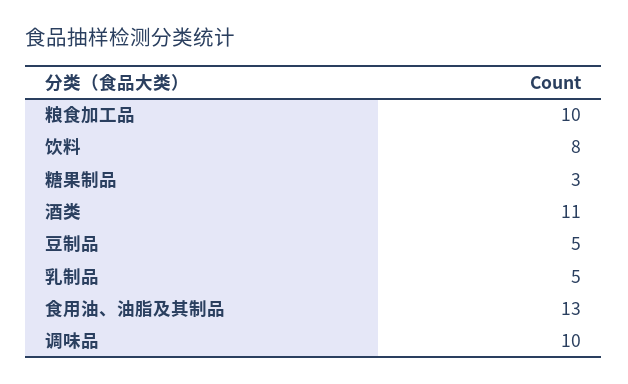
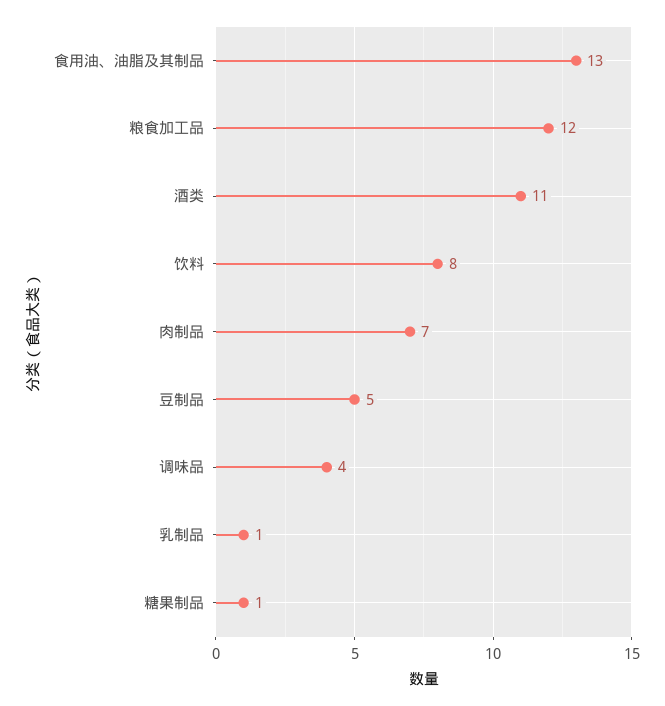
  {
-   "粮食加工品": 10,
+   "粮食加工品": 12,
    "饮料": 8,
-   "糖果制品": 3,
+   "糖果制品": 1,
    "酒类": 11,
    "豆制品": 5,
-   "乳制品": 5,
+   "乳制品": 1,
    "食用油、油脂及其制品": 13,
-   "调味品": 10
+   "调味品": 4,
+   "肉制品": 7
  }

